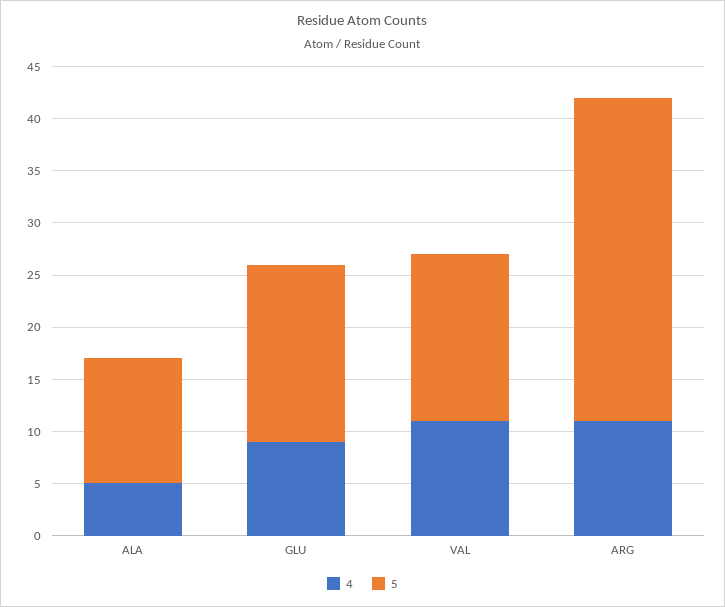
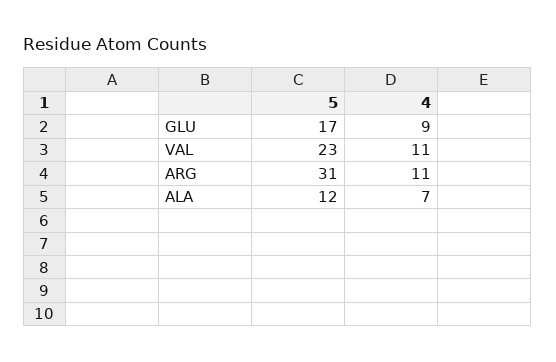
  {
    "4": {
-     "ALA": 5,
+     "ALA": 7,
      "GLU": 9,
      "VAL": 11,
      "ARG": 11
    },
    "5": {
      "ALA": 12,
      "GLU": 17,
-     "VAL": 16,
+     "VAL": 23,
      "ARG": 31
    }
  }

